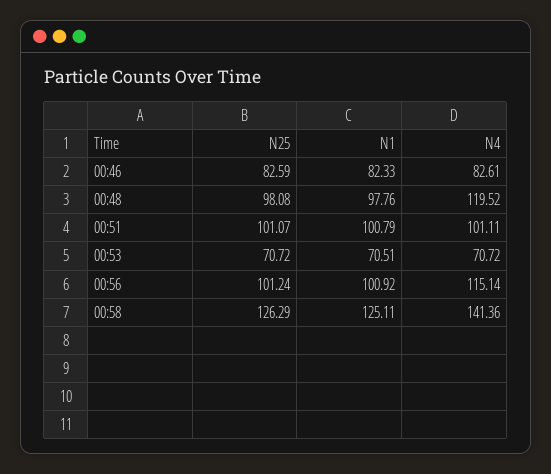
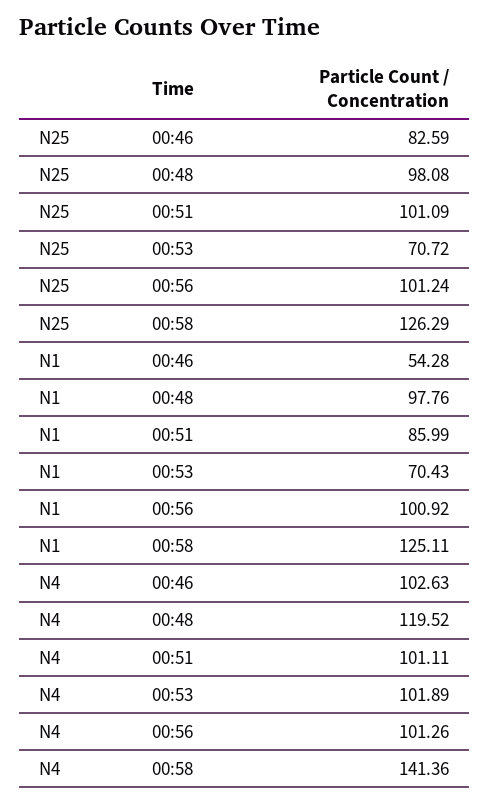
  {
    "N25": {
      "00:46": 82.59,
      "00:48": 98.08,
-     "00:51": 101.07,
+     "00:51": 101.09,
      "00:53": 70.72,
      "00:56": 101.24,
      "00:58": 126.29
    },
    "N1": {
-     "00:46": 82.33,
+     "00:46": 54.28,
      "00:48": 97.76,
-     "00:51": 100.79,
+     "00:51": 85.99,
-     "00:53": 70.51,
+     "00:53": 70.43,
      "00:56": 100.92,
      "00:58": 125.11
    },
    "N4": {
-     "00:46": 82.61,
+     "00:46": 102.63,
      "00:48": 119.52,
      "00:51": 101.11,
-     "00:53": 70.72,
+     "00:53": 101.89,
-     "00:56": 115.14,
+     "00:56": 101.26,
      "00:58": 141.36
    }
  }

